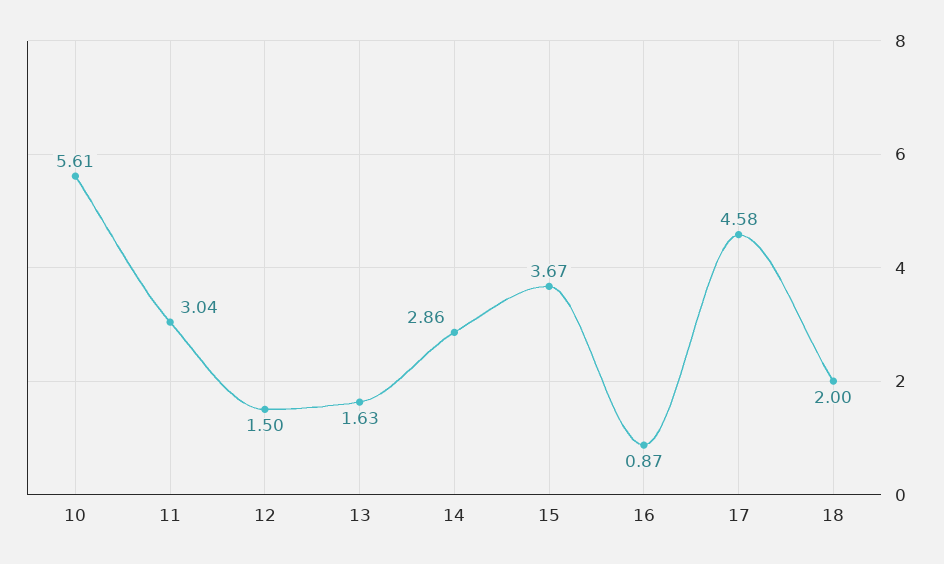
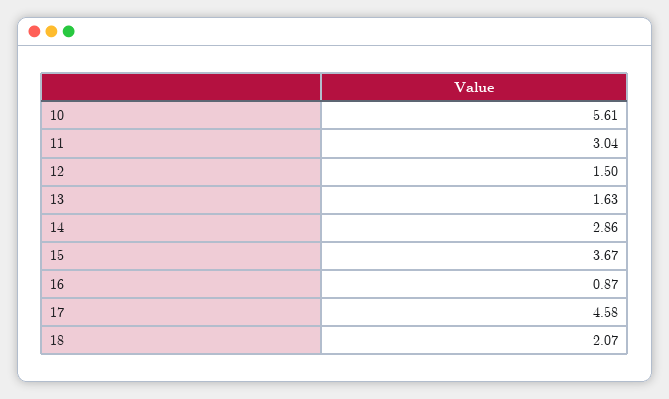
  {
    "10": 5.61,
    "11": 3.04,
    "12": 1.5,
    "13": 1.63,
    "14": 2.86,
    "15": 3.67,
    "16": 0.87,
    "17": 4.58,
-   "18": 2
+   "18": 2.07
  }

